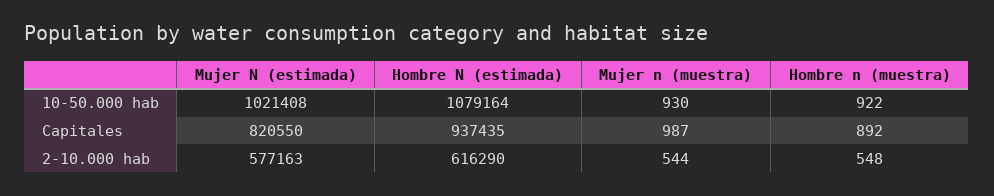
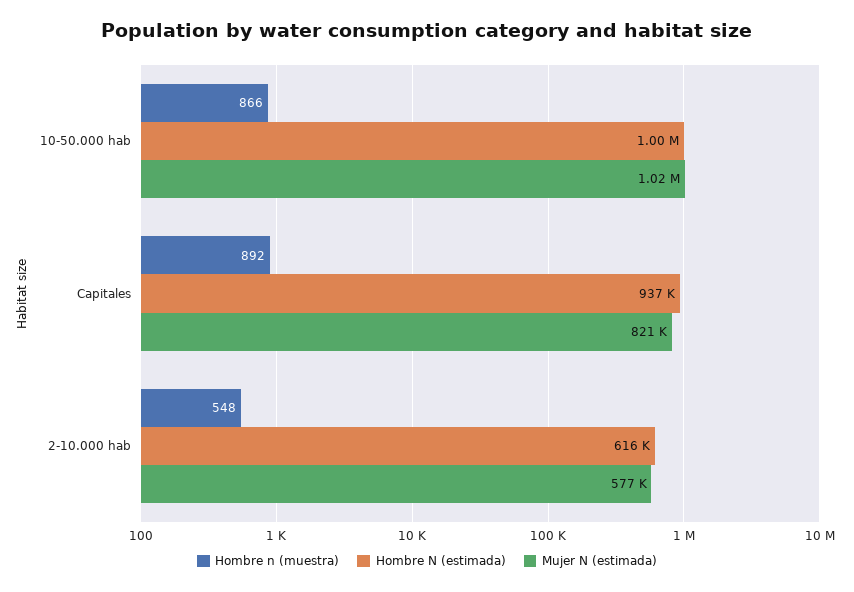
  {
    "Mujer N (estimada)": {
      "10-50.000 hab": 1021408,
      "Capitales": 820550,
      "2-10.000 hab": 577163
    },
    "Hombre N (estimada)": {
-     "10-50.000 hab": 1079164,
+     "10-50.000 hab": 1000000,
      "Capitales": 937435,
      "2-10.000 hab": 616290
    },
-   "Mujer n (muestra)": {
-     "10-50.000 hab": 930,
-     "Capitales": 987,
-     "2-10.000 hab": 544
-   },
    "Hombre n (muestra)": {
-     "10-50.000 hab": 922,
+     "10-50.000 hab": 866,
      "Capitales": 892,
      "2-10.000 hab": 548
    }
  }

